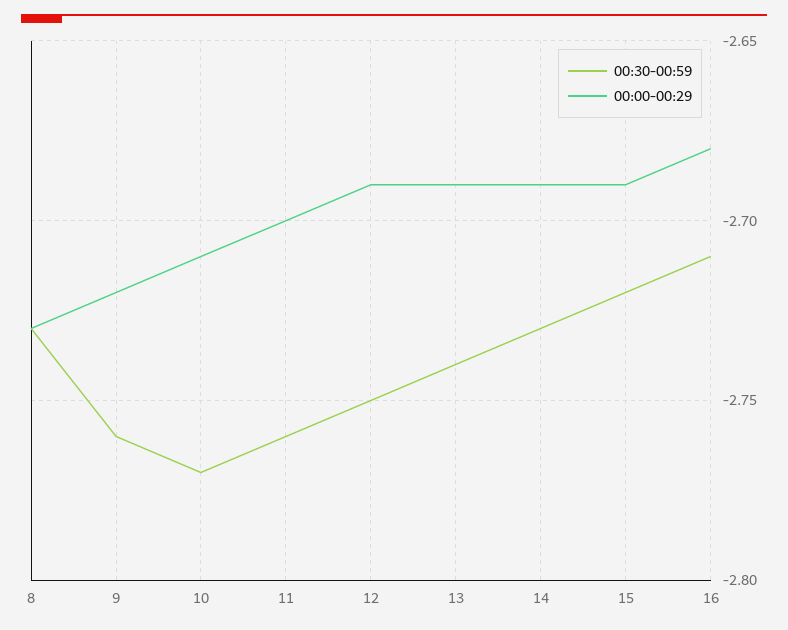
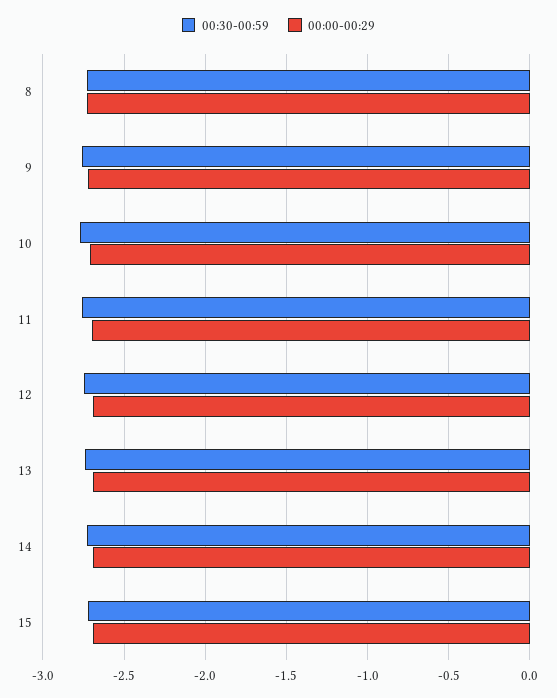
  {
    "00:30-00:59": {
      "8": -2.73,
      "9": -2.76,
      "10": -2.77,
      "11": -2.76,
      "12": -2.75,
      "13": -2.74,
      "14": -2.73,
-     "15": -2.72,
+     "15": -2.72
-     "16": -2.71
    },
    "00:00-00:29": {
      "8": -2.73,
      "9": -2.72,
      "10": -2.71,
      "11": -2.7,
      "12": -2.69,
      "13": -2.69,
      "14": -2.69,
-     "15": -2.69,
+     "15": -2.69
-     "16": -2.68
    }
  }

